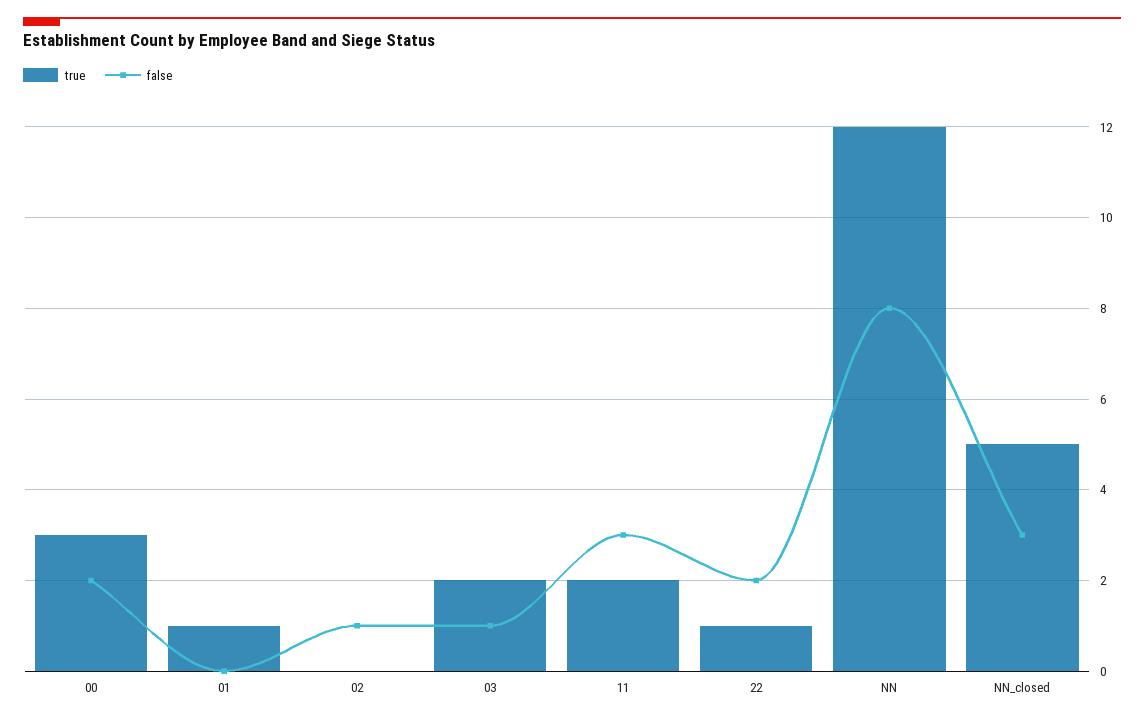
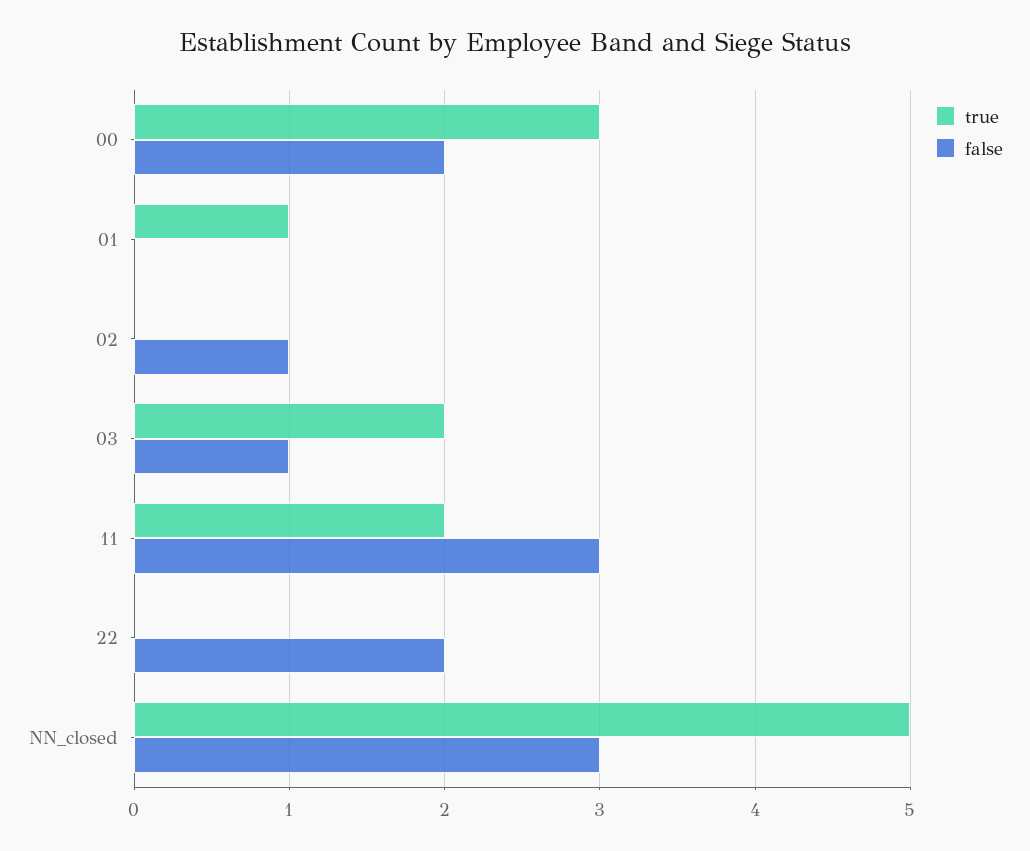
  {
    "true": {
      "00": 3,
      "01": 1,
      "02": 0,
      "03": 2,
      "11": 2,
-     "22": 1,
+     "22": 0,
-     "NN": 12,
      "NN_closed": 5
    },
    "false": {
      "00": 2,
      "01": 0,
      "02": 1,
      "03": 1,
      "11": 3,
      "22": 2,
-     "NN": 8,
      "NN_closed": 3
    }
  }

